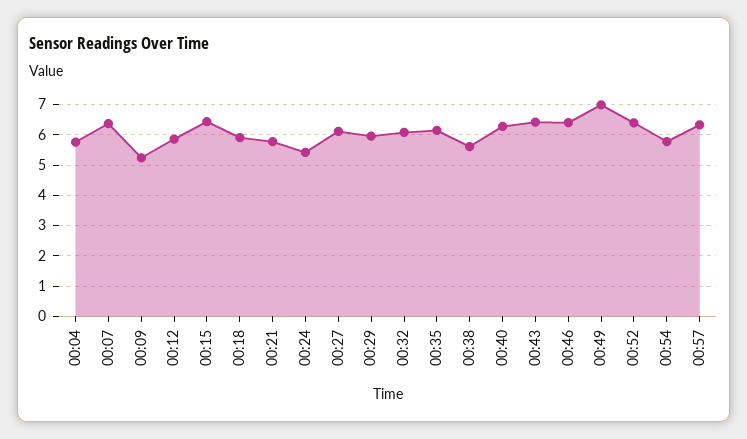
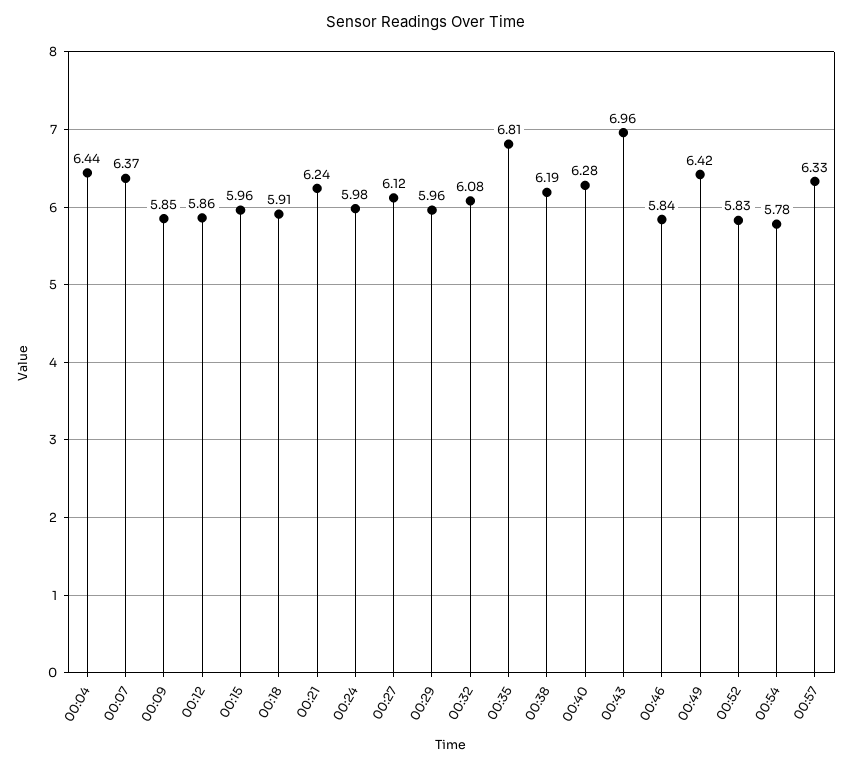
  {
-   "00:04": 5.8,
+   "00:04": 6.44,
    "00:07": 6.37,
-   "00:09": 5.2,
+   "00:09": 5.85,
    "00:12": 5.86,
-   "00:15": 6.4,
+   "00:15": 5.96,
    "00:18": 5.91,
-   "00:21": 5.8,
+   "00:21": 6.24,
-   "00:24": 5.4,
+   "00:24": 5.98,
    "00:27": 6.12,
    "00:29": 5.96,
    "00:32": 6.08,
-   "00:35": 6.2,
+   "00:35": 6.81,
-   "00:38": 5.6,
+   "00:38": 6.19,
    "00:40": 6.28,
-   "00:43": 6.4,
+   "00:43": 6.96,
-   "00:46": 6.4,
+   "00:46": 5.84,
-   "00:49": 7,
+   "00:49": 6.42,
-   "00:52": 6.4,
+   "00:52": 5.83,
    "00:54": 5.78,
    "00:57": 6.33
  }

